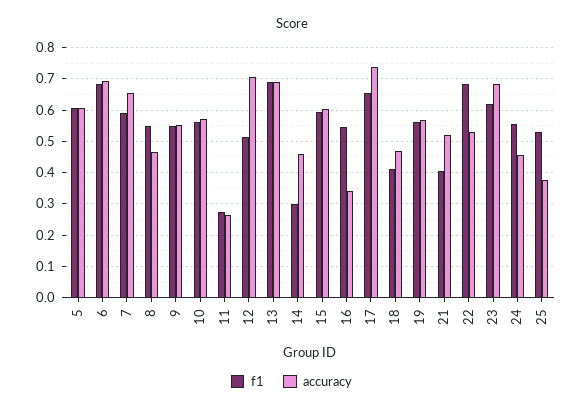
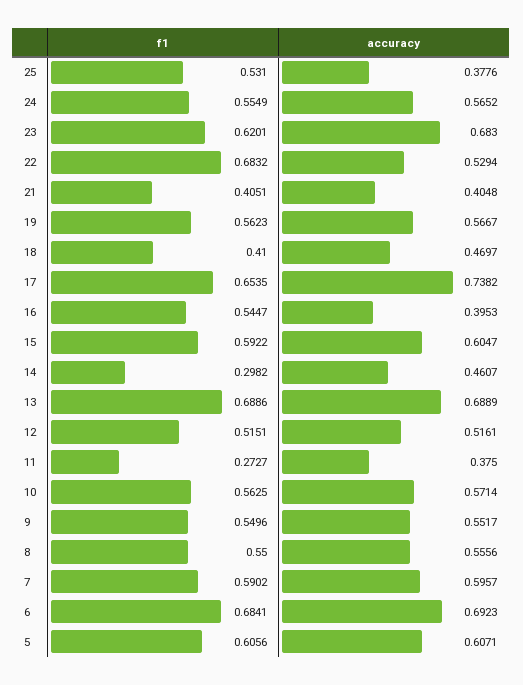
  {
    "f1": {
      "5": 0.6056,
      "6": 0.6841,
      "7": 0.5902,
      "8": 0.55,
      "9": 0.5496,
      "10": 0.5625,
      "11": 0.2727,
      "12": 0.5151,
      "13": 0.6886,
      "14": 0.2982,
      "15": 0.5922,
      "16": 0.5447,
      "17": 0.6535,
      "18": 0.41,
      "19": 0.5623,
      "21": 0.4051,
      "22": 0.6832,
      "23": 0.6201,
      "24": 0.5549,
      "25": 0.531
    },
    "accuracy": {
      "5": 0.6071,
      "6": 0.6923,
-     "7": 0.66,
+     "7": 0.5957,
-     "8": 0.46,
+     "8": 0.5556,
      "9": 0.5517,
      "10": 0.5714,
-     "11": 0.26,
+     "11": 0.375,
-     "12": 0.7,
+     "12": 0.5161,
      "13": 0.6889,
      "14": 0.4607,
      "15": 0.6047,
-     "16": 0.34,
+     "16": 0.3953,
      "17": 0.7382,
      "18": 0.4697,
      "19": 0.5667,
-     "21": 0.52,
+     "21": 0.4048,
      "22": 0.5294,
      "23": 0.683,
-     "24": 0.46,
+     "24": 0.5652,
      "25": 0.3776
    }
  }

